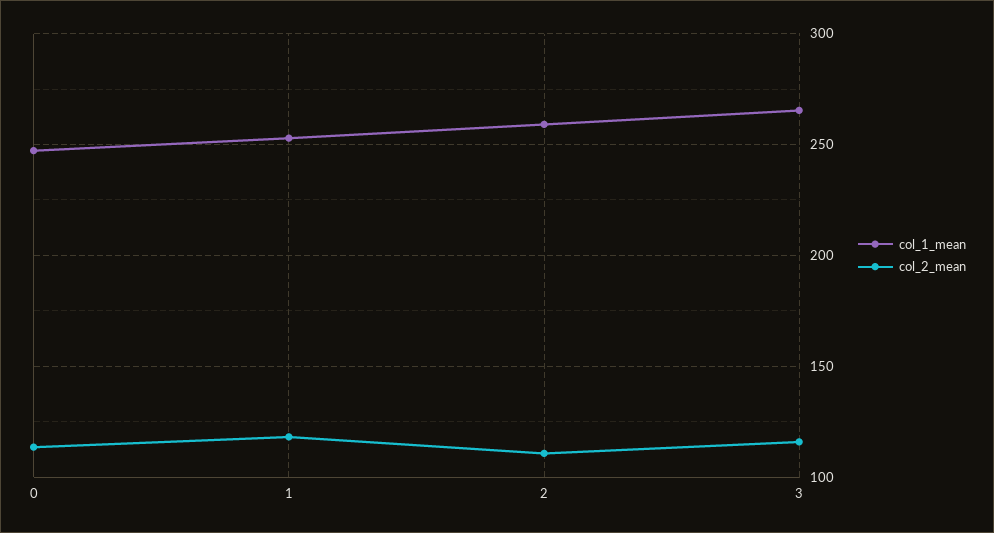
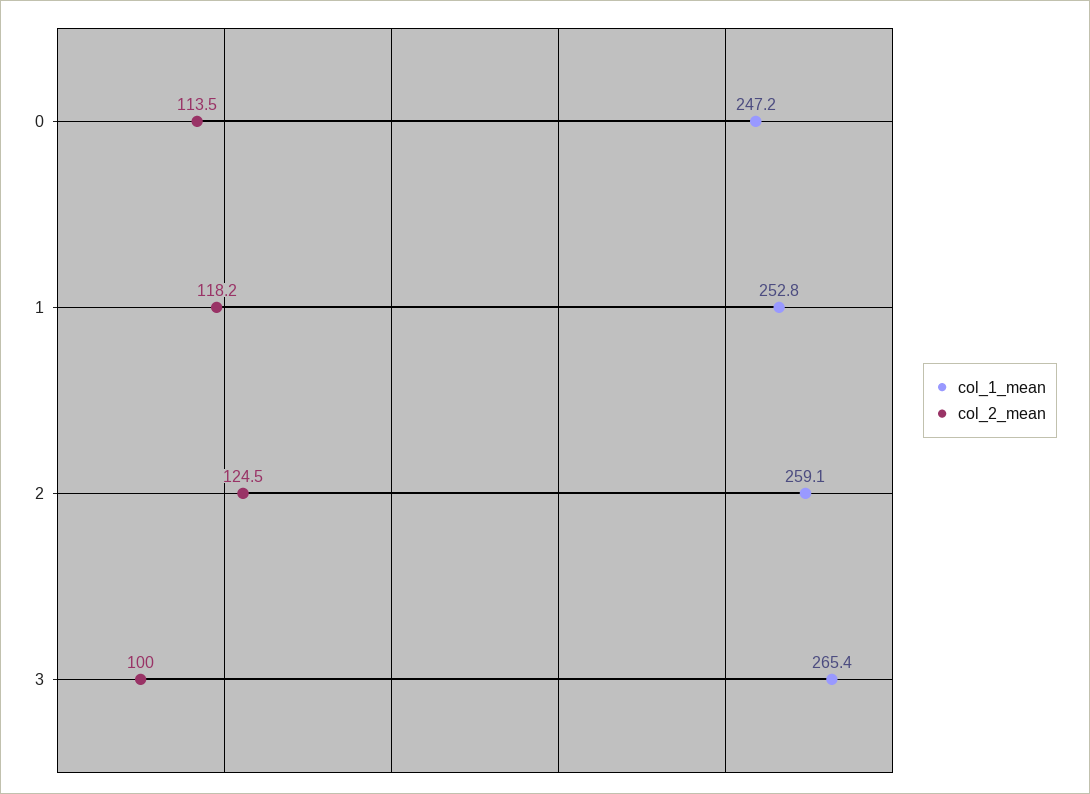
  {
    "col_1_mean": {
      "0": 247.2,
      "1": 252.8,
      "2": 259.1,
      "3": 265.4
    },
    "col_2_mean": {
      "0": 113.5,
      "1": 118.2,
-     "2": 110,
+     "2": 124.5,
-     "3": 115
+     "3": 100
    }
  }

